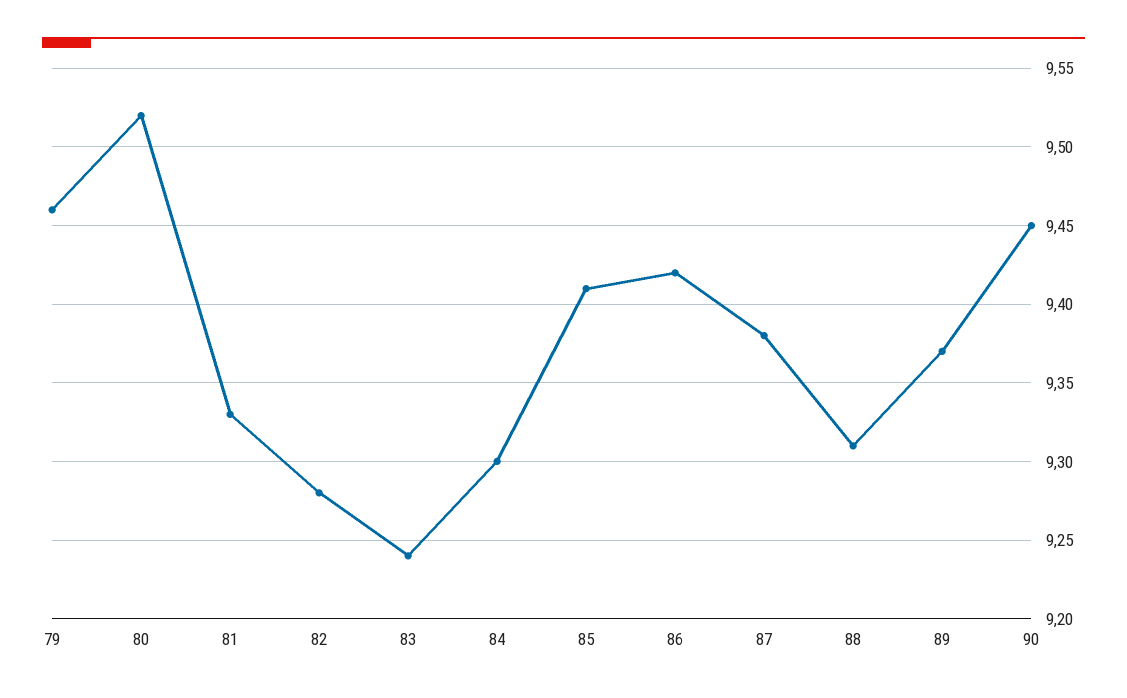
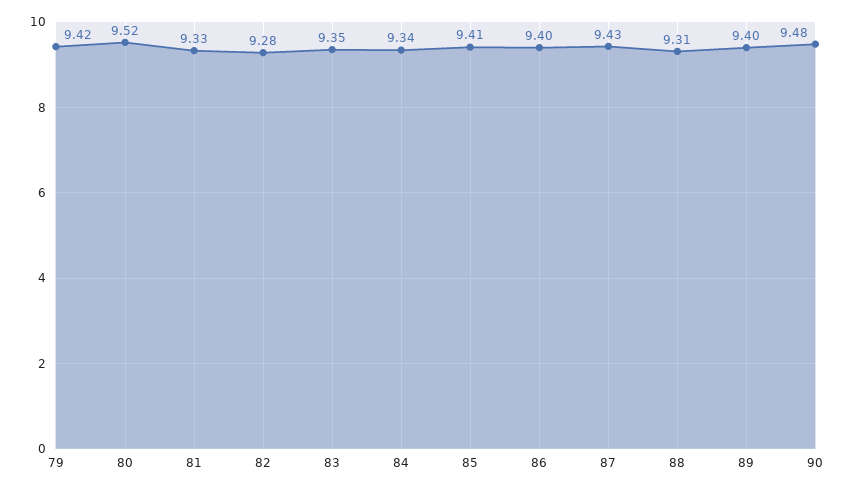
  {
-   "79": 9.46,
+   "79": 9.42,
    "80": 9.52,
    "81": 9.33,
    "82": 9.28,
-   "83": 9.24,
+   "83": 9.35,
-   "84": 9.3,
+   "84": 9.34,
    "85": 9.41,
-   "86": 9.42,
+   "86": 9.4,
-   "87": 9.38,
+   "87": 9.43,
    "88": 9.31,
-   "89": 9.37,
+   "89": 9.4,
-   "90": 9.45
+   "90": 9.48
  }

